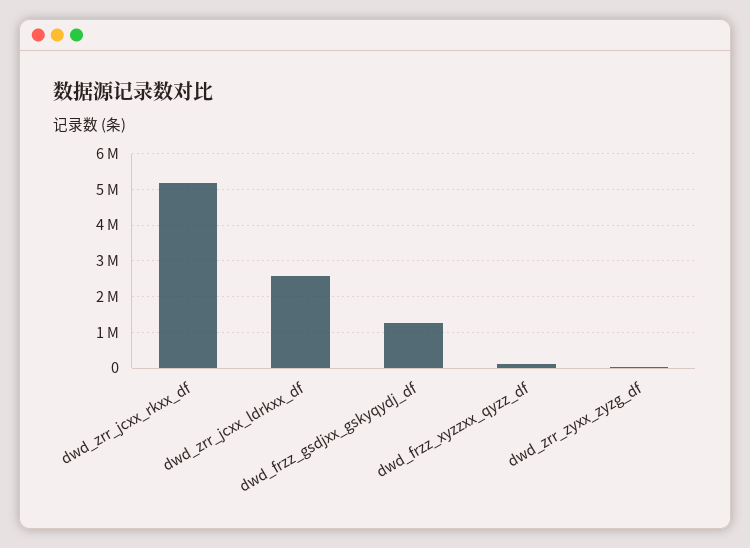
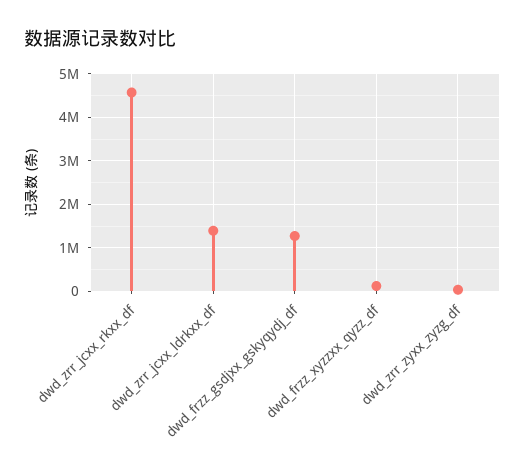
  {
-   "dwd_zrr_jcxx_rkxx_df": 5200000,
+   "dwd_zrr_jcxx_rkxx_df": 4600000,
-   "dwd_zrr_jcxx_ldrkxx_df": 2600000,
+   "dwd_zrr_jcxx_ldrkxx_df": 1400000,
    "dwd_frzz_gsdjxx_gskyqydj_df": 1200000,
    "dwd_frzz_xyzzxx_qyzz_df": 200000,
    "dwd_zrr_zyxx_zyzg_df": 0
  }

